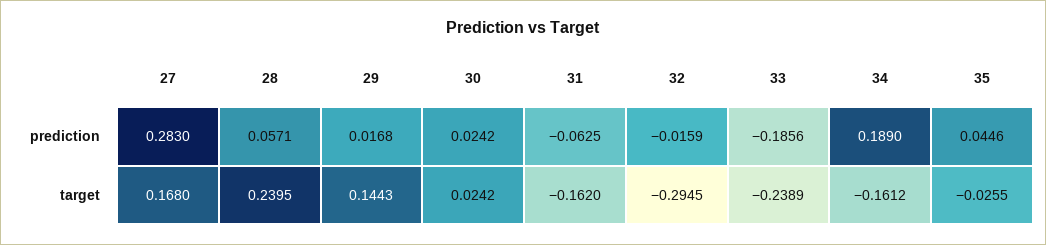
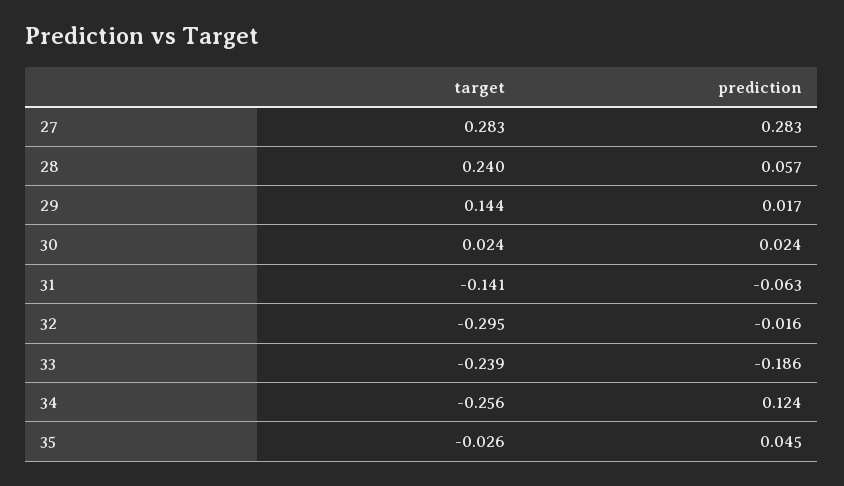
  {
    "27": {
      "prediction": 0.283,
-     "target": 0.168
+     "target": 0.283
    },
    "28": {
      "prediction": 0.0571,
      "target": 0.2395
    },
    "29": {
      "prediction": 0.0168,
      "target": 0.1443
    },
    "30": {
      "prediction": 0.0242,
      "target": 0.0242
    },
    "31": {
      "prediction": -0.0625,
-     "target": -0.162
+     "target": -0.141
    },
    "32": {
      "prediction": -0.0159,
      "target": -0.2945
    },
    "33": {
      "prediction": -0.1856,
      "target": -0.2389
    },
    "34": {
-     "prediction": 0.189,
+     "prediction": 0.124,
-     "target": -0.1612
+     "target": -0.256
    },
    "35": {
      "prediction": 0.0446,
      "target": -0.0255
    }
  }

